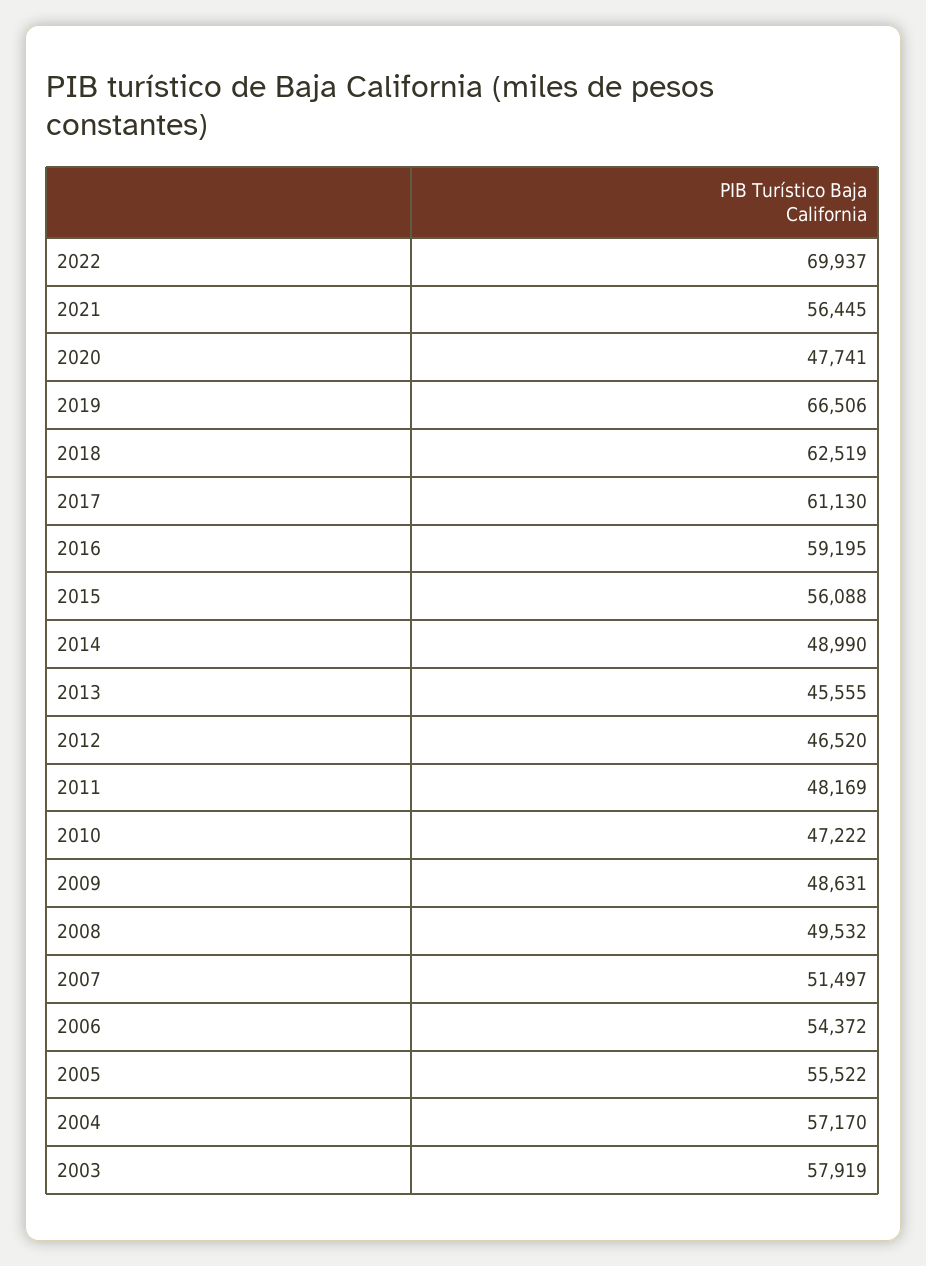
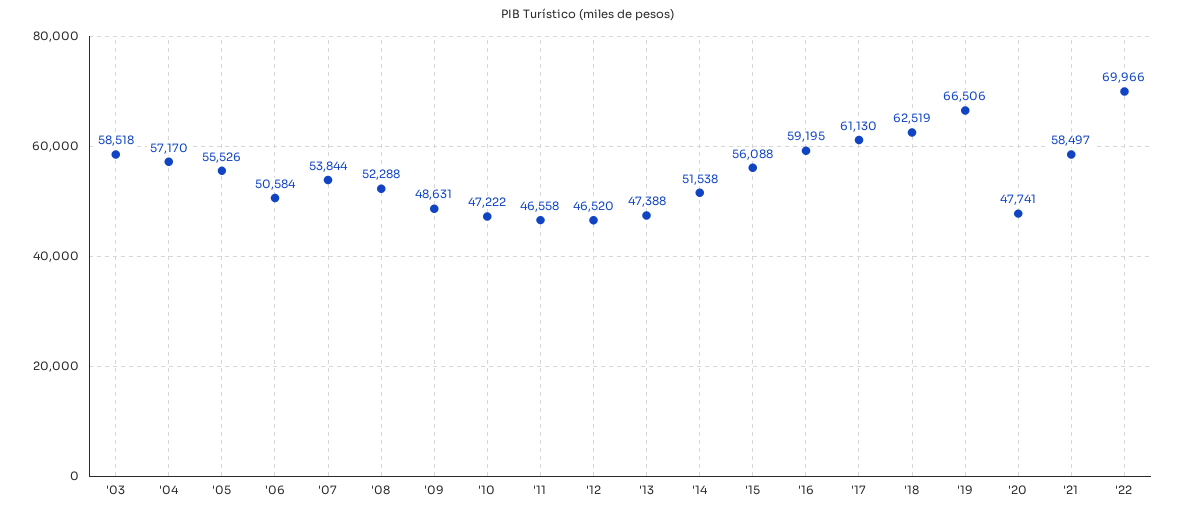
  {
-   "2022": 69937,
+   "2022": 69966,
-   "2021": 56445,
+   "2021": 58497,
    "2020": 47741,
    "2019": 66506,
    "2018": 62519,
    "2017": 61130,
    "2016": 59195,
    "2015": 56088,
-   "2014": 48990,
+   "2014": 51538,
-   "2013": 45555,
+   "2013": 47388,
    "2012": 46520,
-   "2011": 48169,
+   "2011": 46558,
    "2010": 47222,
    "2009": 48631,
-   "2008": 49532,
+   "2008": 52288,
-   "2007": 51497,
+   "2007": 53844,
-   "2006": 54372,
+   "2006": 50584,
-   "2005": 55522,
+   "2005": 55526,
    "2004": 57170,
-   "2003": 57919
+   "2003": 58518
  }

